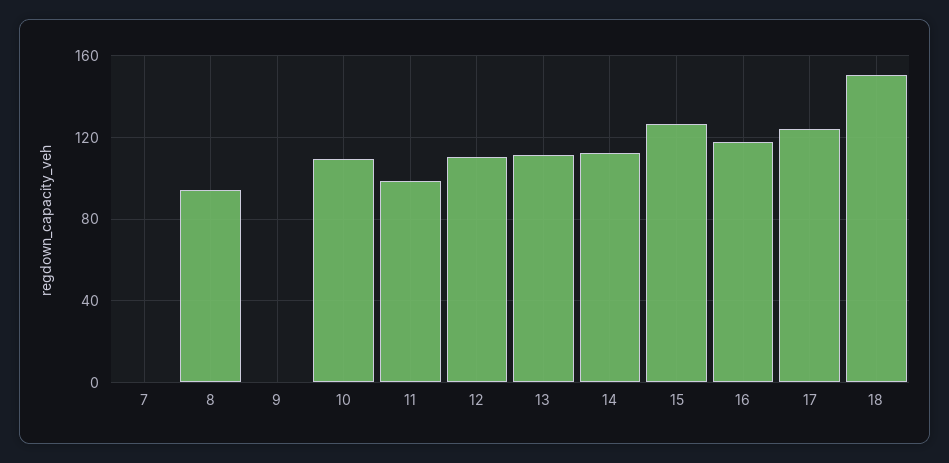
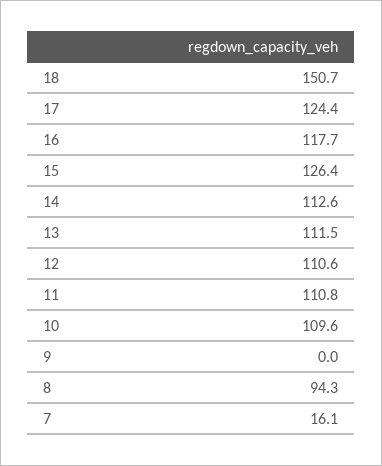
  {
-   "7": 0,
+   "7": 16.1,
    "8": 94.3,
    "9": 0,
    "10": 109.6,
-   "11": 100,
+   "11": 110.8,
    "12": 110.6,
    "13": 111.5,
    "14": 112.6,
    "15": 126.4,
    "16": 117.7,
    "17": 124.4,
    "18": 150.7
  }

